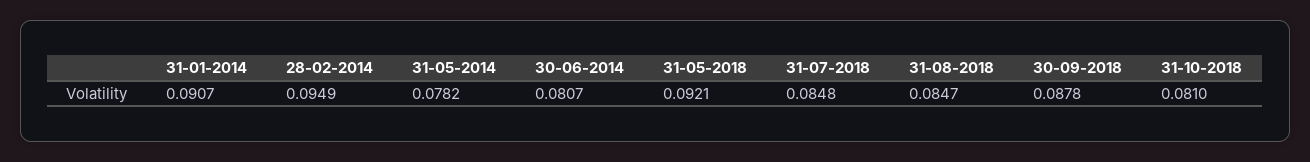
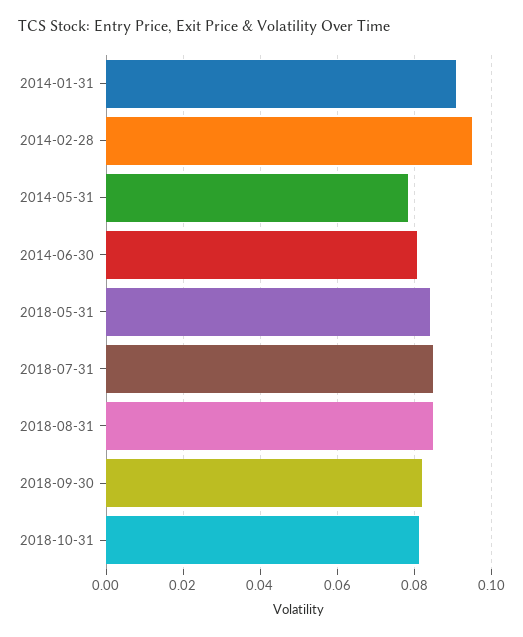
  {
    "31-01-2014": 0.0907,
    "28-02-2014": 0.0949,
    "31-05-2014": 0.0782,
    "30-06-2014": 0.0807,
-   "31-05-2018": 0.0921,
+   "31-05-2018": 0.084,
    "31-07-2018": 0.0848,
    "31-08-2018": 0.0847,
-   "30-09-2018": 0.0878,
+   "30-09-2018": 0.082,
    "31-10-2018": 0.081
  }

